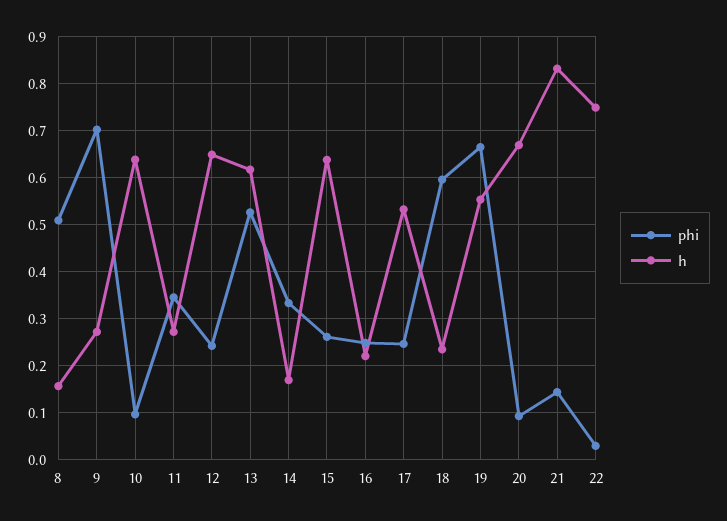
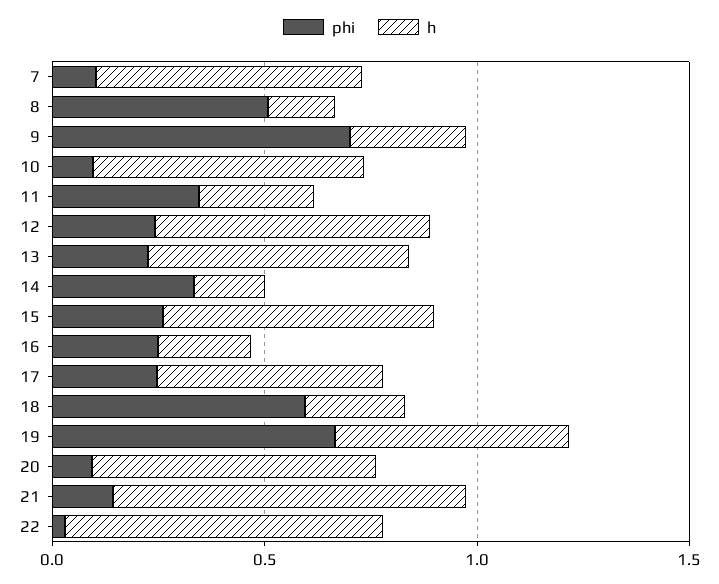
  {
    "phi": {
      "8": 0.5,
      "9": 0.7,
      "10": 0.1,
      "11": 0.34,
      "12": 0.24,
-     "13": 0.52,
+     "13": 0.2,
      "14": 0.34,
      "15": 0.26,
      "16": 0.24,
      "17": 0.24,
      "18": 0.6,
      "19": 0.66,
      "20": 0.1,
      "21": 0.14,
-     "22": 0.02
+     "22": 0.02,
+     "7": 0.1
    },
    "h": {
      "8": 0.16,
      "9": 0.28,
      "10": 0.64,
      "11": 0.28,
      "12": 0.64,
      "13": 0.62,
      "14": 0.16,
      "15": 0.64,
      "16": 0.22,
      "17": 0.54,
      "18": 0.24,
      "19": 0.56,
      "20": 0.66,
      "21": 0.84,
-     "22": 0.74
+     "22": 0.74,
+     "7": 0.6
    }
  }

